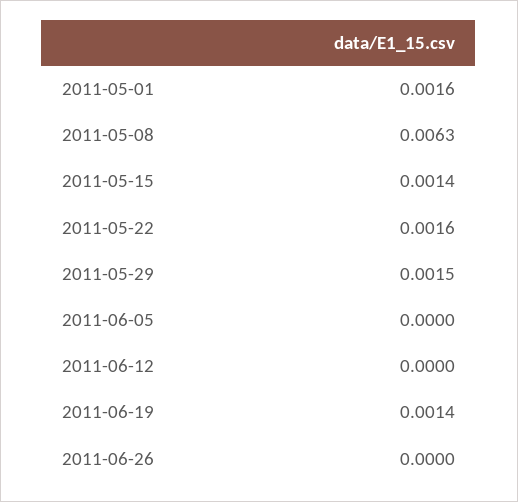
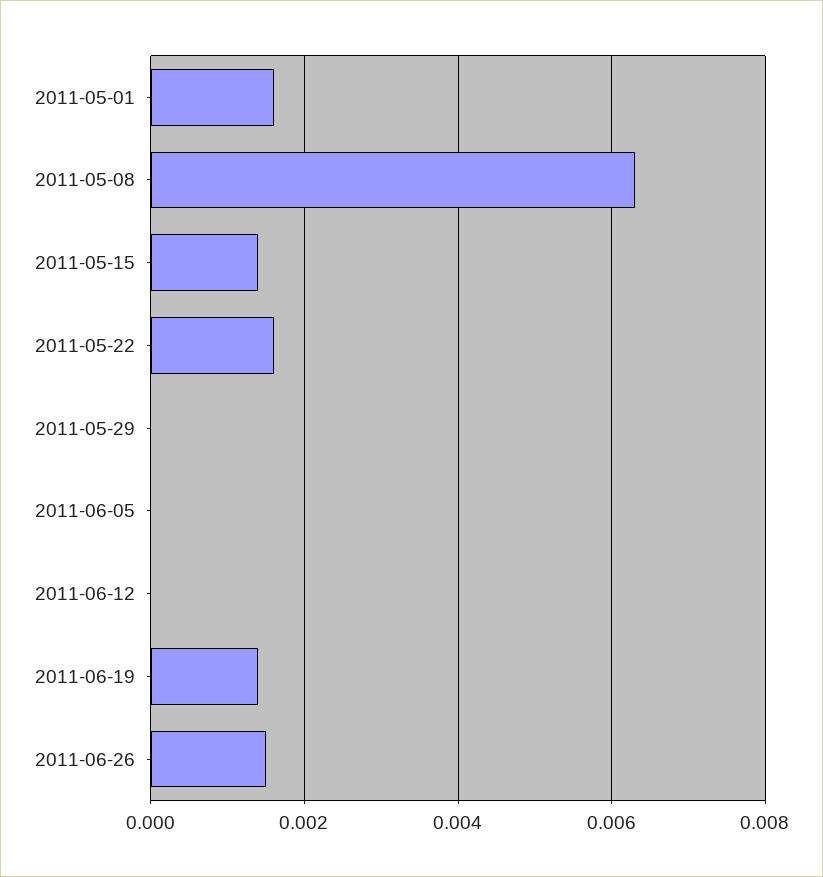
  {
    "2011-05-01": 0.0016,
    "2011-05-08": 0.0063,
    "2011-05-15": 0.0014,
    "2011-05-22": 0.0016,
-   "2011-05-29": 0.0015,
+   "2011-05-29": 0,
    "2011-06-05": 0,
    "2011-06-12": 0,
    "2011-06-19": 0.0014,
-   "2011-06-26": 0
+   "2011-06-26": 0.0015
  }

